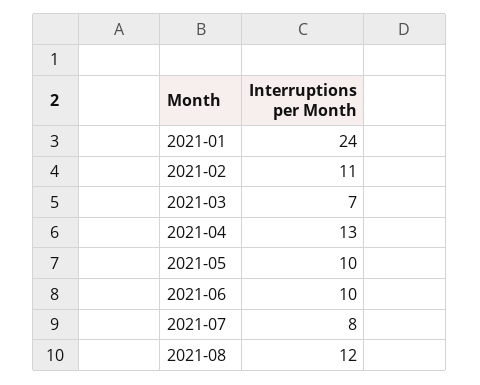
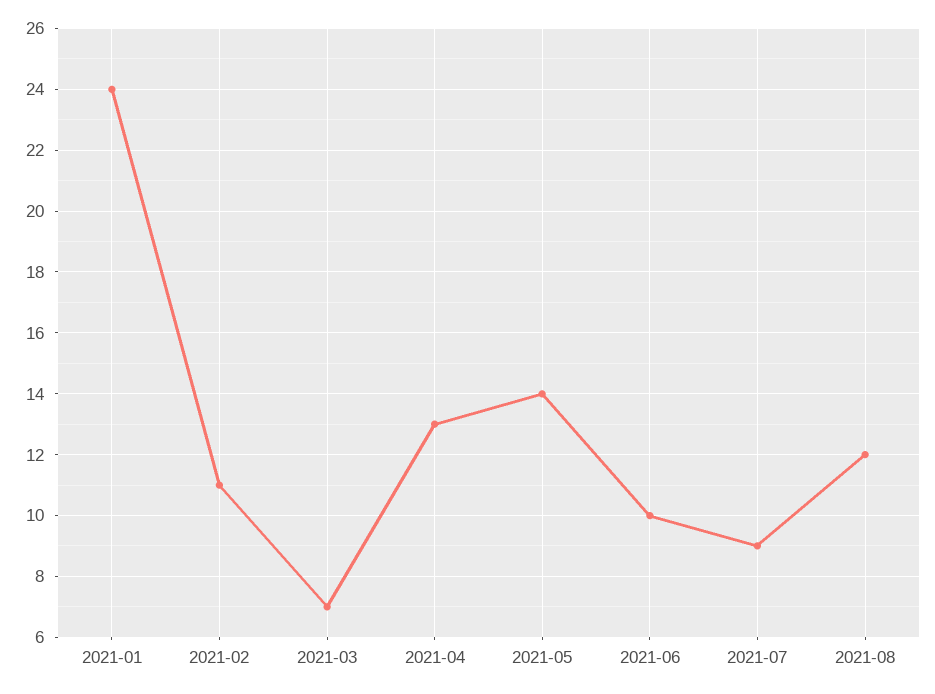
  {
    "2021-01": 24,
    "2021-02": 11,
    "2021-03": 7,
    "2021-04": 13,
-   "2021-05": 10,
+   "2021-05": 14,
    "2021-06": 10,
-   "2021-07": 8,
+   "2021-07": 9,
    "2021-08": 12
  }

